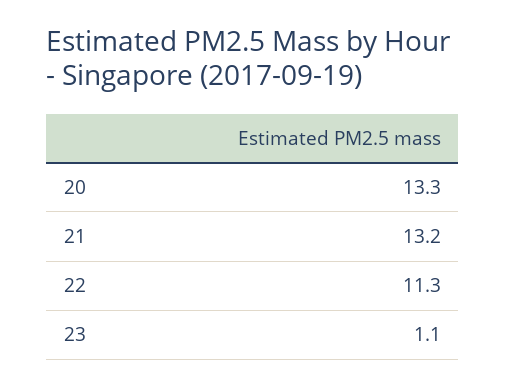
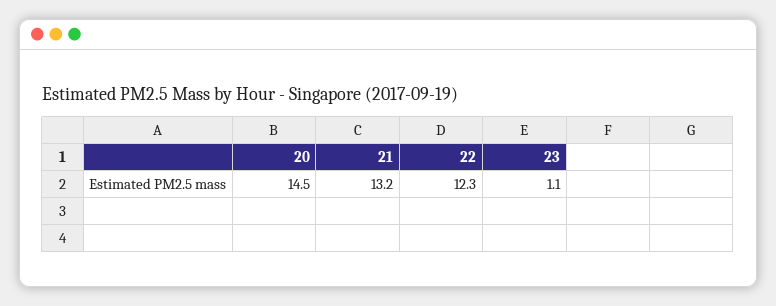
  {
-   "20": 13.3,
+   "20": 14.5,
    "21": 13.2,
-   "22": 11.3,
+   "22": 12.3,
    "23": 1.1
  }

